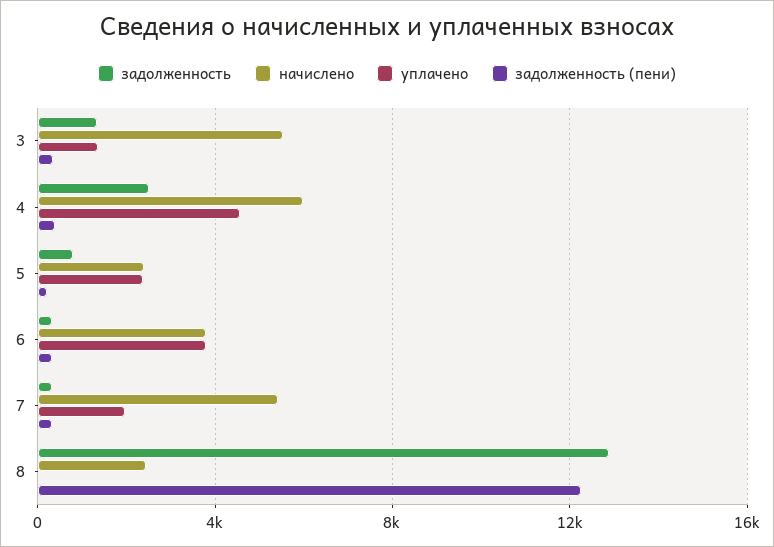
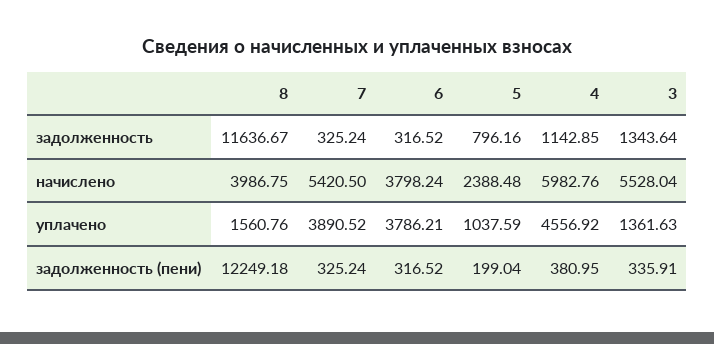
  {
    "задолженность": {
      "3": 1343.64,
-     "4": 2500,
+     "4": 1142.85,
      "5": 796.16,
      "6": 316.52,
      "7": 325.24,
-     "8": 13000
+     "8": 11636.67
    },
    "начислено": {
      "3": 5528.04,
      "4": 5982.76,
      "5": 2388.48,
      "6": 3798.24,
      "7": 5420.5,
-     "8": 2500
+     "8": 3986.75
    },
    "уплачено": {
      "3": 1361.63,
      "4": 4556.92,
-     "5": 2500,
+     "5": 1037.59,
      "6": 3786.21,
-     "7": 2000,
+     "7": 3890.52,
-     "8": 0
+     "8": 1560.76
    },
    "задолженность (пени)": {
      "3": 335.91,
      "4": 380.95,
      "5": 199.04,
      "6": 316.52,
      "7": 325.24,
      "8": 12249.18
    }
  }

